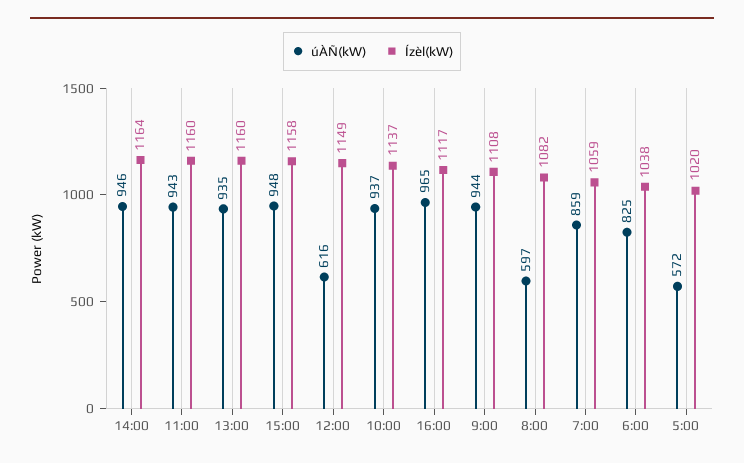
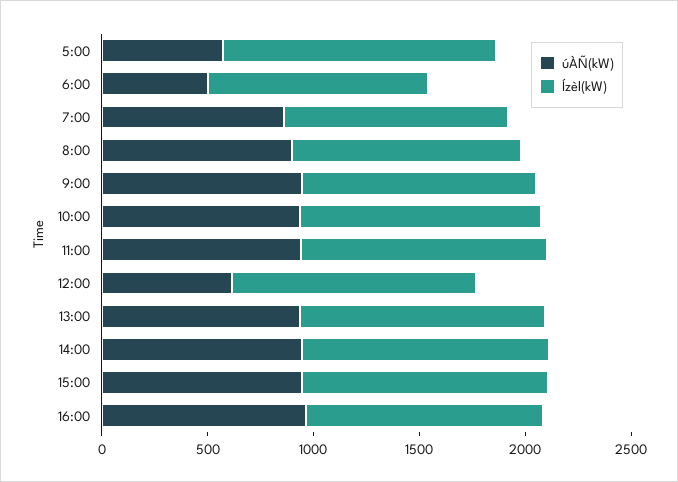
  {
    "úÀÑ(kW)": {
      "14:00": 946,
      "11:00": 943,
      "13:00": 935,
      "15:00": 948,
      "12:00": 616,
      "10:00": 937,
      "16:00": 965,
      "9:00": 944,
-     "8:00": 597,
+     "8:00": 900,
      "7:00": 859,
-     "6:00": 825,
+     "6:00": 500,
      "5:00": 572
    },
    "Ízèl(kW)": {
      "14:00": 1164,
      "11:00": 1160,
      "13:00": 1160,
      "15:00": 1158,
      "12:00": 1149,
      "10:00": 1137,
      "16:00": 1117,
      "9:00": 1108,
      "8:00": 1082,
      "7:00": 1059,
      "6:00": 1038,
-     "5:00": 1020
+     "5:00": 1300
    }
  }

